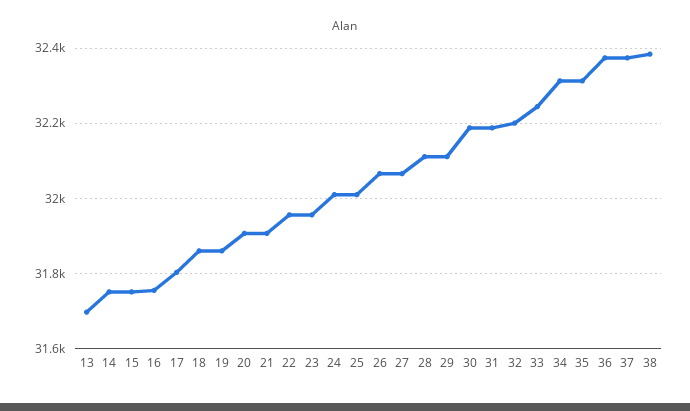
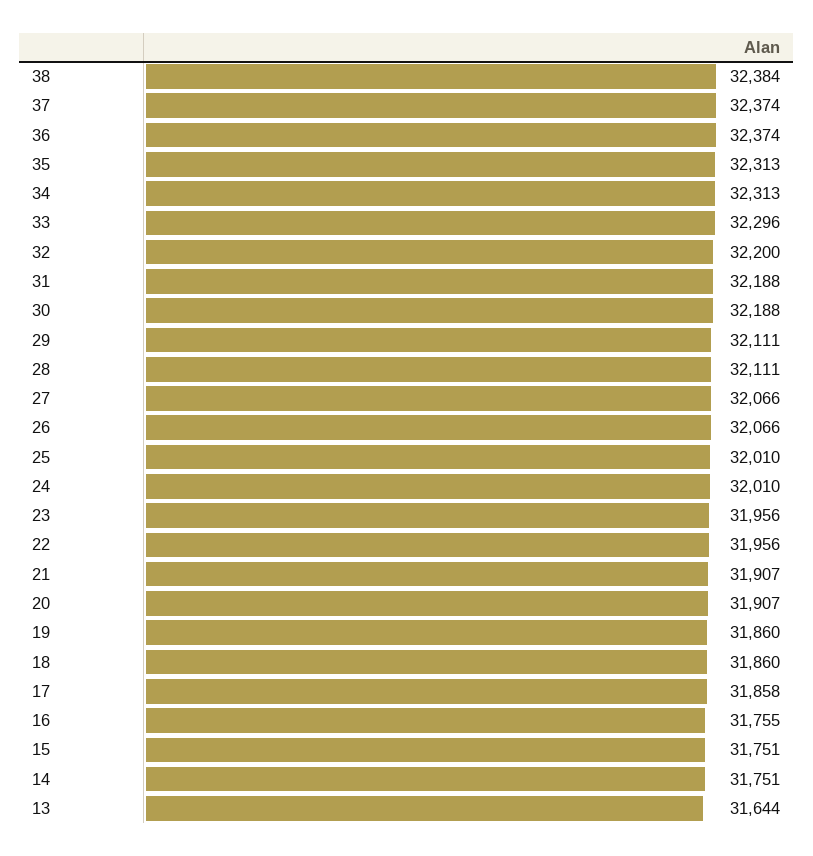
  {
-   "13": 31700,
+   "13": 31644,
    "14": 31751,
    "15": 31751,
    "16": 31755,
-   "17": 31800,
+   "17": 31858,
    "18": 31860,
    "19": 31860,
    "20": 31907,
    "21": 31907,
    "22": 31956,
    "23": 31956,
    "24": 32010,
    "25": 32010,
    "26": 32066,
    "27": 32066,
    "28": 32111,
    "29": 32111,
    "30": 32188,
    "31": 32188,
    "32": 32200,
-   "33": 32240,
+   "33": 32296,
    "34": 32313,
    "35": 32313,
    "36": 32374,
    "37": 32374,
    "38": 32384
  }

